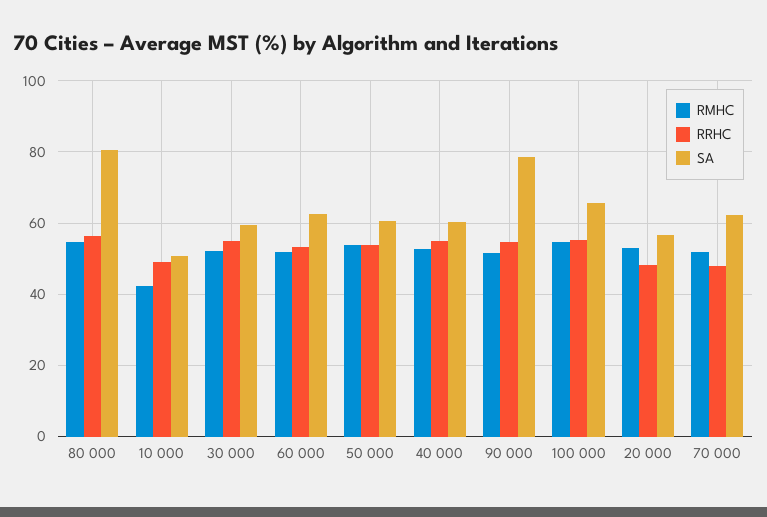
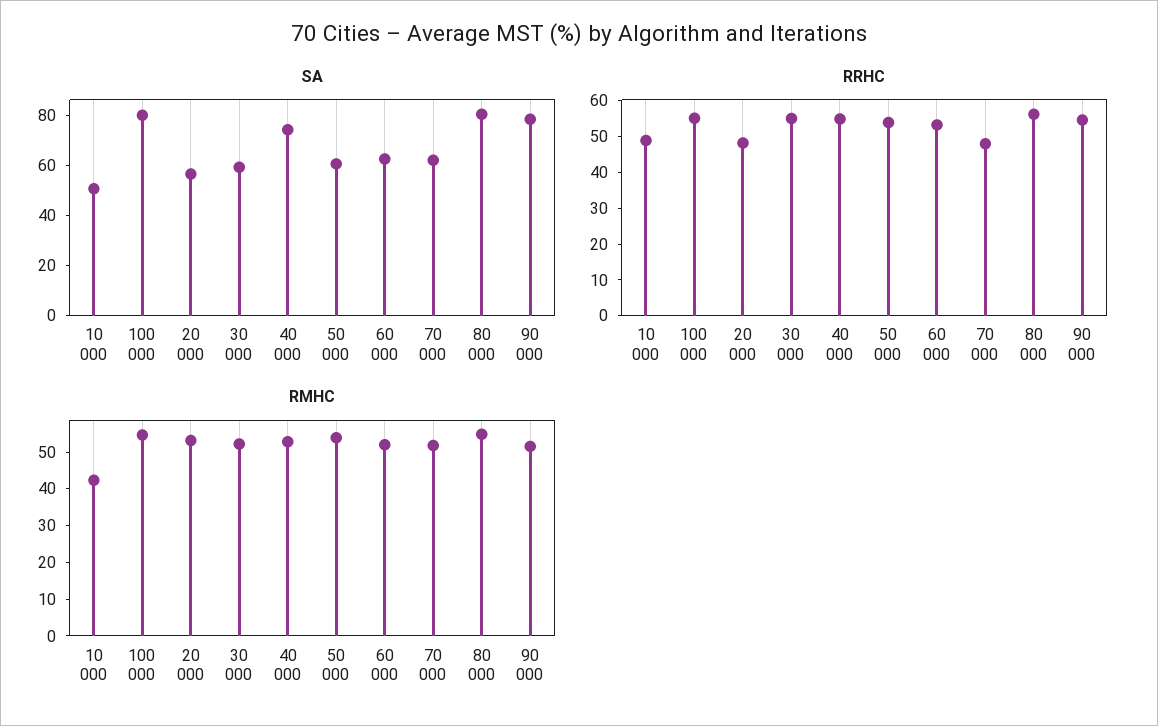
  {
    "RMHC": {
      "80 000": 54,
      "10 000": 42,
      "30 000": 52,
      "60 000": 52,
      "50 000": 54,
      "40 000": 52,
      "90 000": 52,
      "100 000": 54,
      "20 000": 54,
      "70 000": 52
    },
    "RRHC": {
      "80 000": 56,
      "10 000": 48,
      "30 000": 56,
      "60 000": 54,
      "50 000": 54,
      "40 000": 54,
      "90 000": 54,
      "100 000": 56,
      "20 000": 48,
      "70 000": 48
    },
    "SA": {
      "80 000": 80,
      "10 000": 50,
      "30 000": 60,
      "60 000": 62,
      "50 000": 60,
-     "40 000": 60,
+     "40 000": 75,
      "90 000": 78,
-     "100 000": 66,
+     "100 000": 80,
      "20 000": 56,
      "70 000": 62
    }
  }

